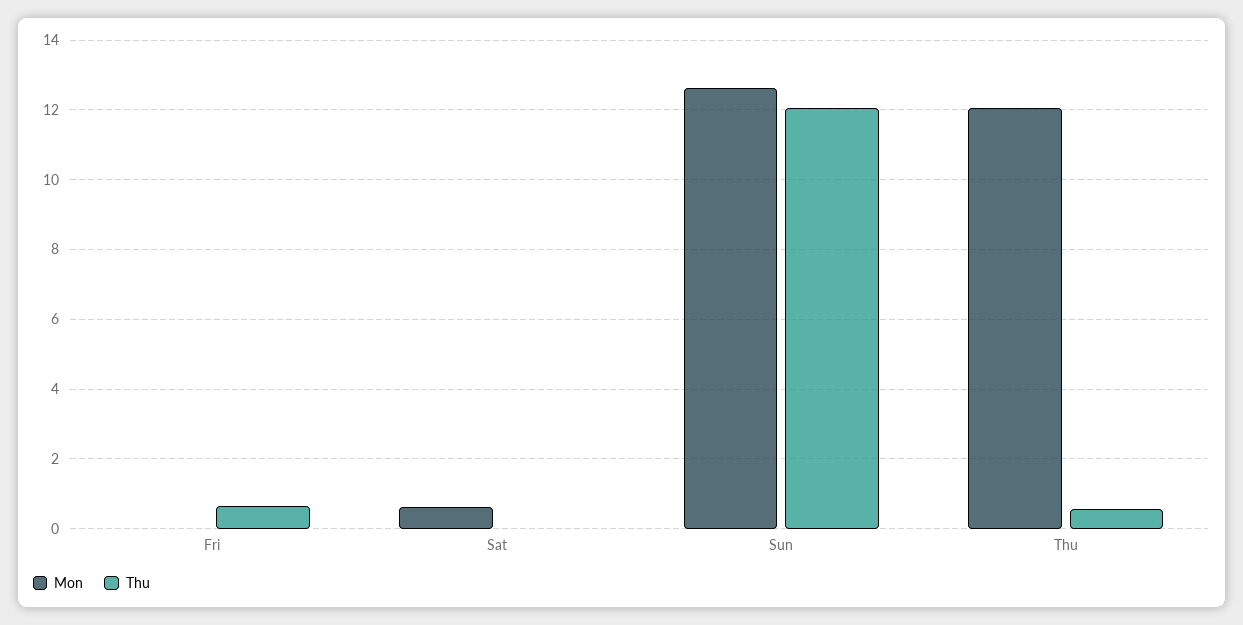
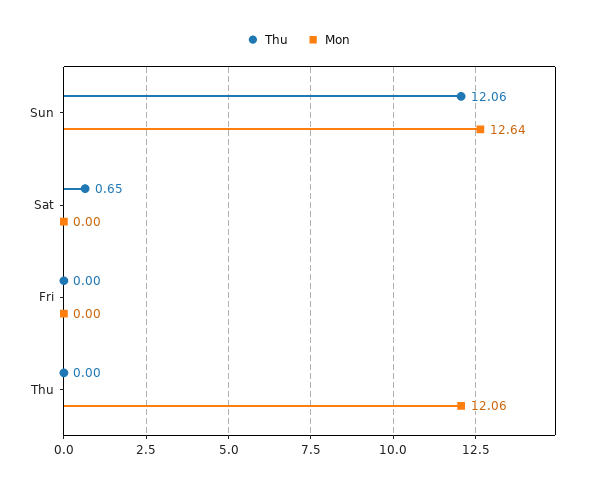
  {
    "Mon": {
      "Fri": 0,
-     "Sat": 0.6,
+     "Sat": 0,
      "Sun": 12.64,
      "Thu": 12.06
    },
    "Thu": {
-     "Fri": 0.6,
+     "Fri": 0,
-     "Sat": 0,
+     "Sat": 0.65,
      "Sun": 12.06,
-     "Thu": 0.6
+     "Thu": 0
    }
  }

